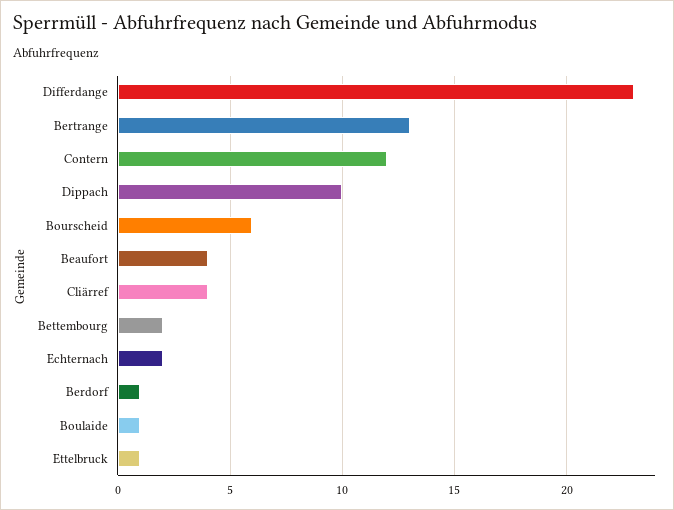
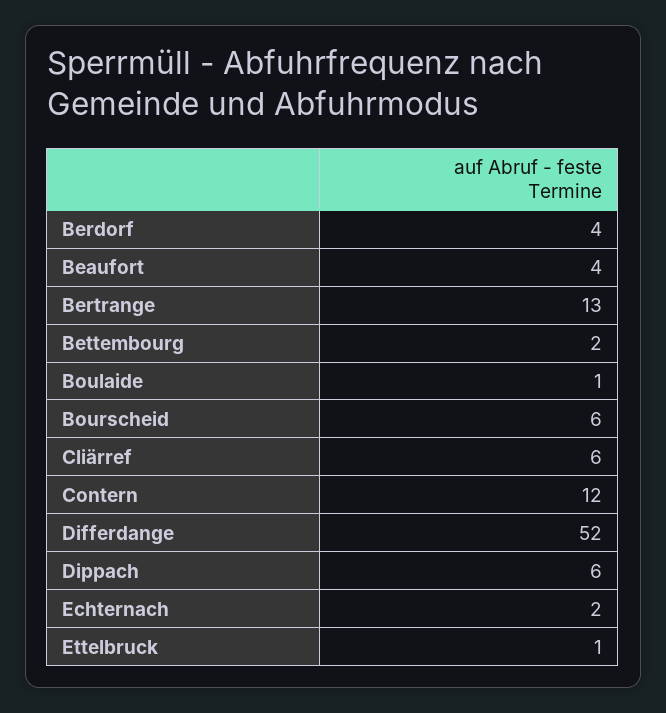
  {
-   "Differdange": 23,
+   "Differdange": 52,
    "Bertrange": 13,
    "Contern": 12,
-   "Dippach": 10,
+   "Dippach": 6,
    "Bourscheid": 6,
    "Beaufort": 4,
-   "Cliärref": 4,
+   "Cliärref": 6,
    "Bettembourg": 2,
    "Echternach": 2,
-   "Berdorf": 1,
+   "Berdorf": 4,
    "Boulaide": 1,
    "Ettelbruck": 1
  }

